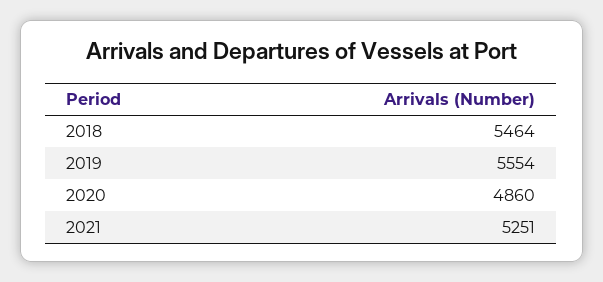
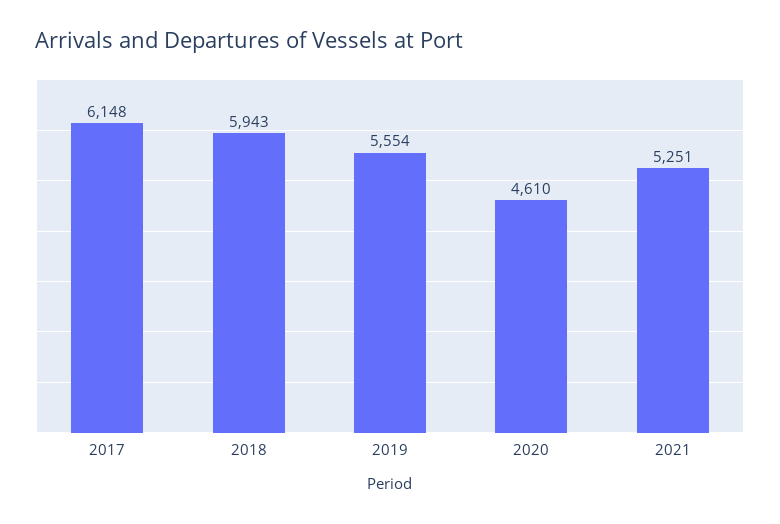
  {
-   "2018": 5464,
+   "2018": 5943,
    "2019": 5554,
-   "2020": 4860,
+   "2020": 4610,
-   "2021": 5251
+   "2021": 5251,
+   "2017": 6148
  }

